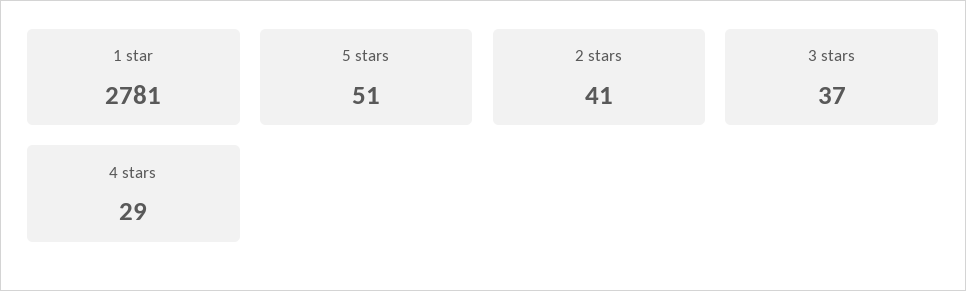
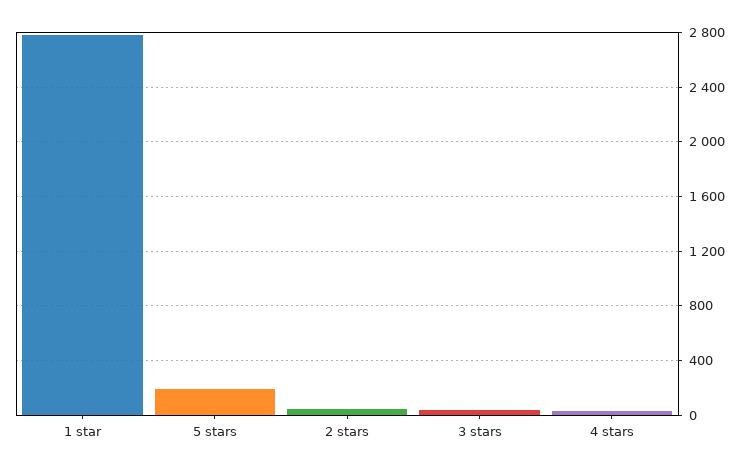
  {
    "1 star": 2781,
-   "5 stars": 51,
+   "5 stars": 200,
    "2 stars": 41,
    "3 stars": 37,
    "4 stars": 29
  }

